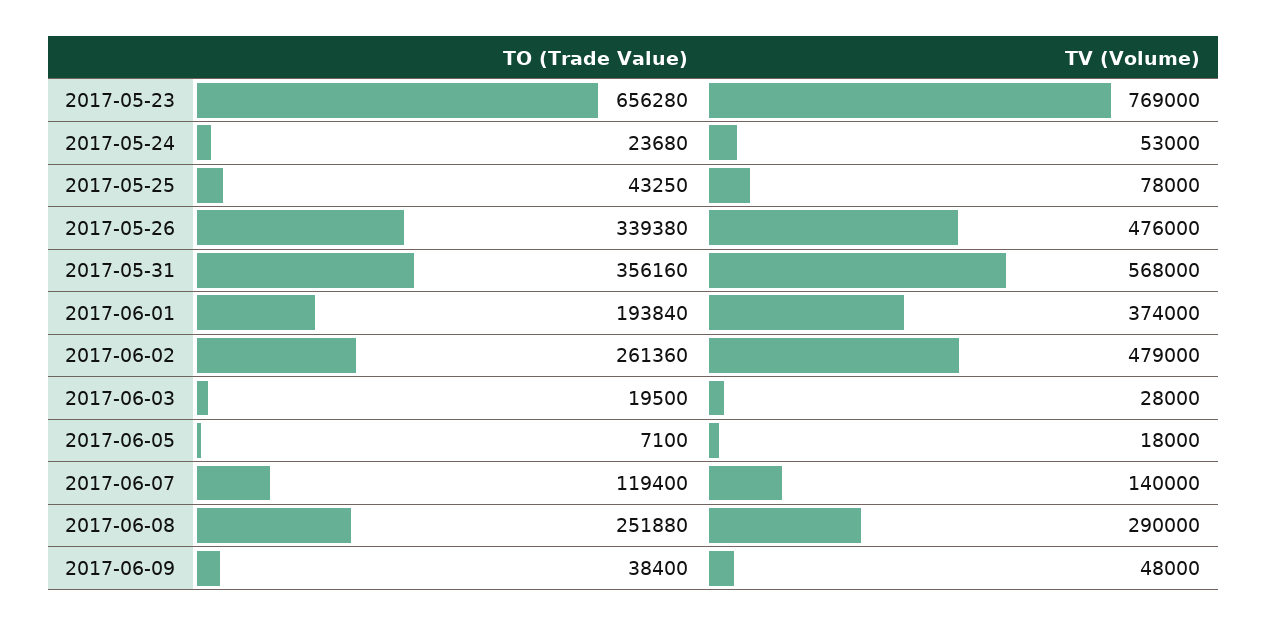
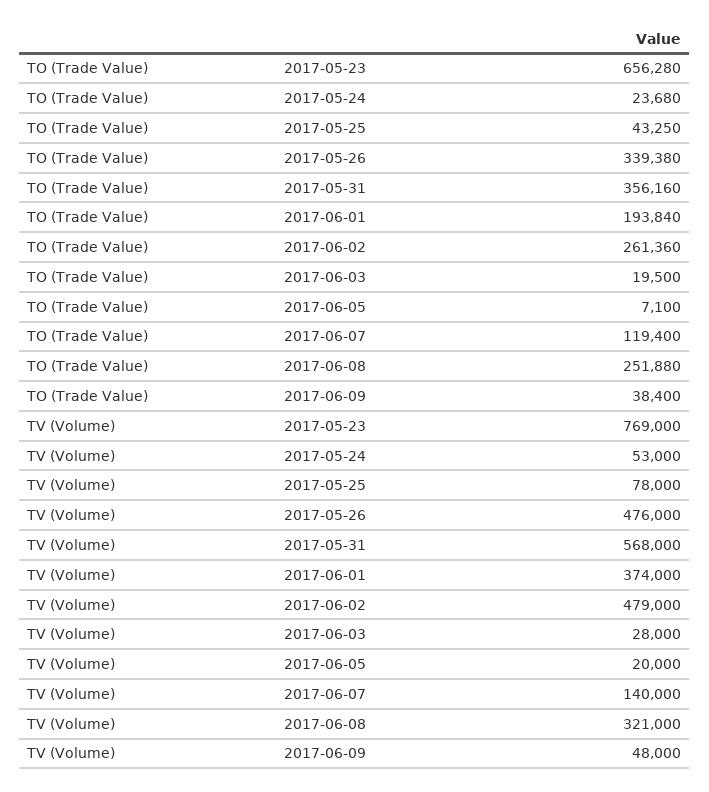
  {
    "TO (Trade Value)": {
      "2017-05-23": 656280,
      "2017-05-24": 23680,
      "2017-05-25": 43250,
      "2017-05-26": 339380,
      "2017-05-31": 356160,
      "2017-06-01": 193840,
      "2017-06-02": 261360,
      "2017-06-03": 19500,
      "2017-06-05": 7100,
      "2017-06-07": 119400,
      "2017-06-08": 251880,
      "2017-06-09": 38400
    },
    "TV (Volume)": {
      "2017-05-23": 769000,
      "2017-05-24": 53000,
      "2017-05-25": 78000,
      "2017-05-26": 476000,
      "2017-05-31": 568000,
      "2017-06-01": 374000,
      "2017-06-02": 479000,
      "2017-06-03": 28000,
-     "2017-06-05": 18000,
+     "2017-06-05": 20000,
      "2017-06-07": 140000,
-     "2017-06-08": 290000,
+     "2017-06-08": 321000,
      "2017-06-09": 48000
    }
  }

